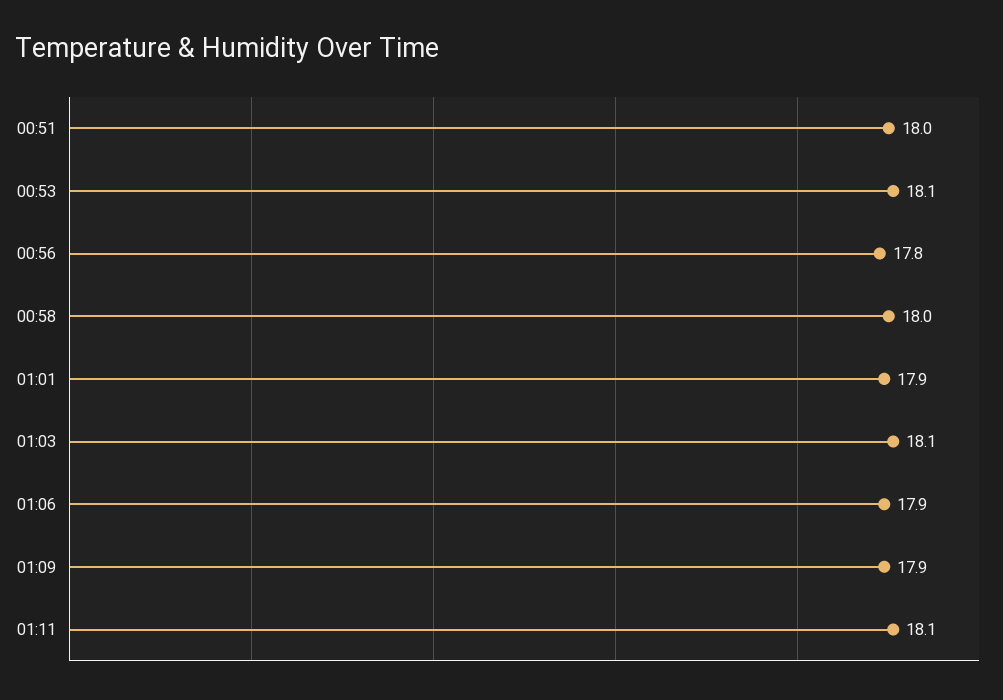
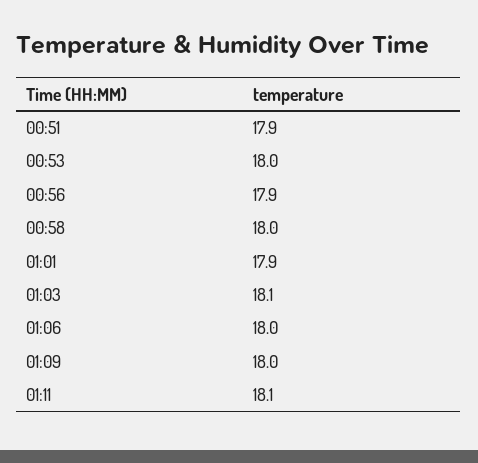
  {
-   "00:51": 18,
+   "00:51": 17.9,
-   "00:53": 18.1,
+   "00:53": 18,
-   "00:56": 17.8,
+   "00:56": 17.9,
    "00:58": 18,
    "01:01": 17.9,
    "01:03": 18.1,
-   "01:06": 17.9,
+   "01:06": 18,
-   "01:09": 17.9,
+   "01:09": 18,
    "01:11": 18.1
  }

